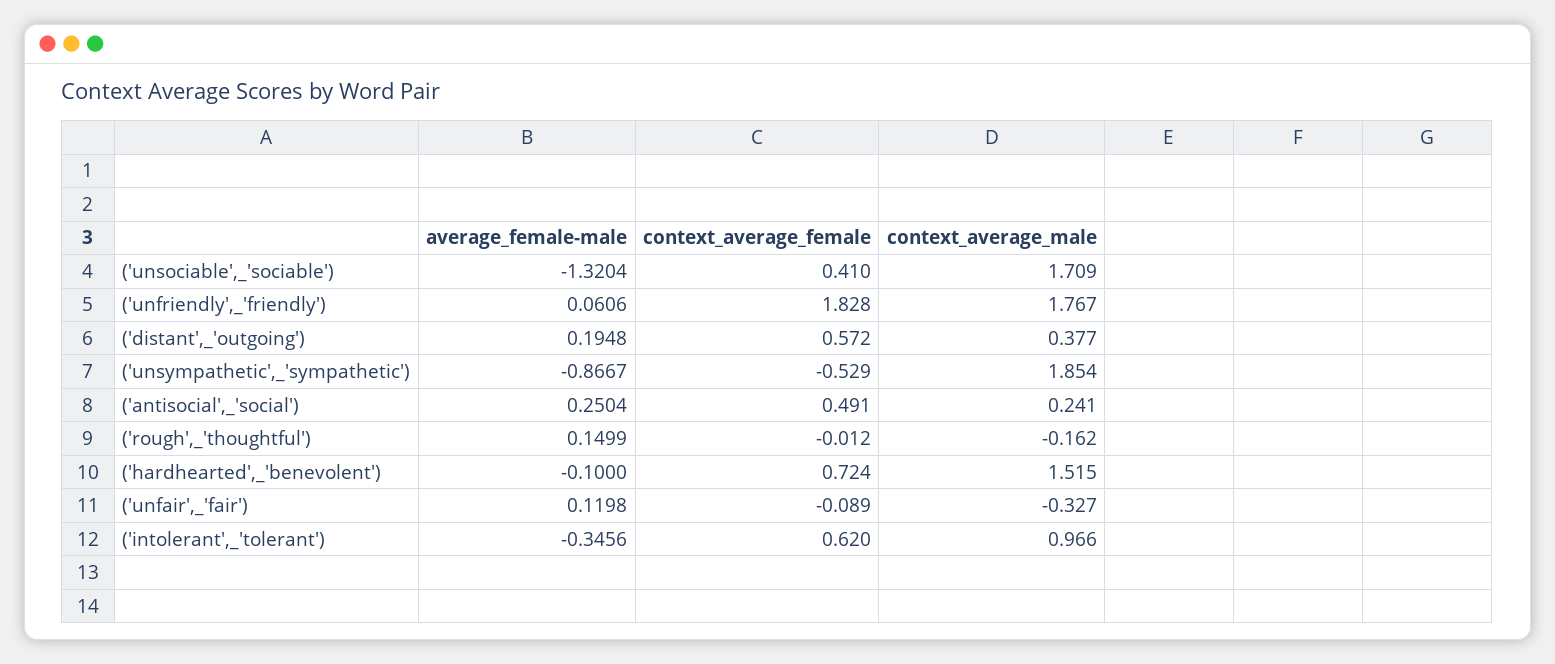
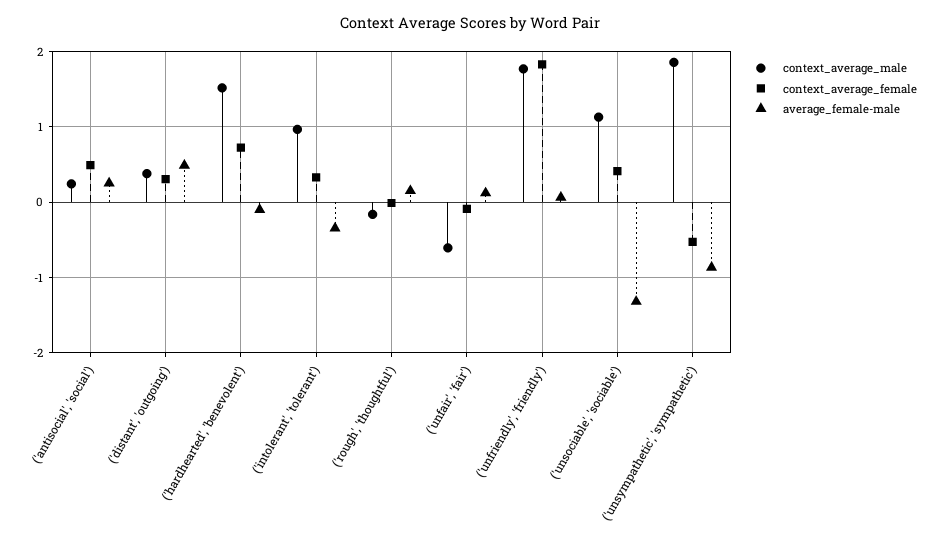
  {
    "average_female-male": {
      "('unsociable',_'sociable')": -1.3204,
      "('unfriendly',_'friendly')": 0.0606,
-     "('distant',_'outgoing')": 0.1948,
+     "('distant',_'outgoing')": 0.5,
      "('unsympathetic',_'sympathetic')": -0.8667,
      "('antisocial',_'social')": 0.2504,
      "('rough',_'thoughtful')": 0.1499,
      "('hardhearted',_'benevolent')": -0.1,
      "('unfair',_'fair')": 0.1198,
      "('intolerant',_'tolerant')": -0.3456
    },
    "context_average_female": {
      "('unsociable',_'sociable')": 0.41,
      "('unfriendly',_'friendly')": 1.828,
-     "('distant',_'outgoing')": 0.572,
+     "('distant',_'outgoing')": 0.3,
      "('unsympathetic',_'sympathetic')": -0.529,
      "('antisocial',_'social')": 0.491,
      "('rough',_'thoughtful')": -0.012,
      "('hardhearted',_'benevolent')": 0.724,
      "('unfair',_'fair')": -0.089,
-     "('intolerant',_'tolerant')": 0.62
+     "('intolerant',_'tolerant')": 0.3
    },
    "context_average_male": {
-     "('unsociable',_'sociable')": 1.709,
+     "('unsociable',_'sociable')": 1.1,
      "('unfriendly',_'friendly')": 1.767,
      "('distant',_'outgoing')": 0.377,
      "('unsympathetic',_'sympathetic')": 1.854,
      "('antisocial',_'social')": 0.241,
      "('rough',_'thoughtful')": -0.162,
      "('hardhearted',_'benevolent')": 1.515,
-     "('unfair',_'fair')": -0.327,
+     "('unfair',_'fair')": -0.6,
      "('intolerant',_'tolerant')": 0.966
    }
  }

